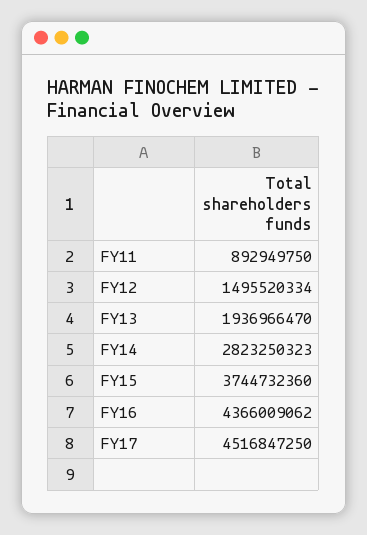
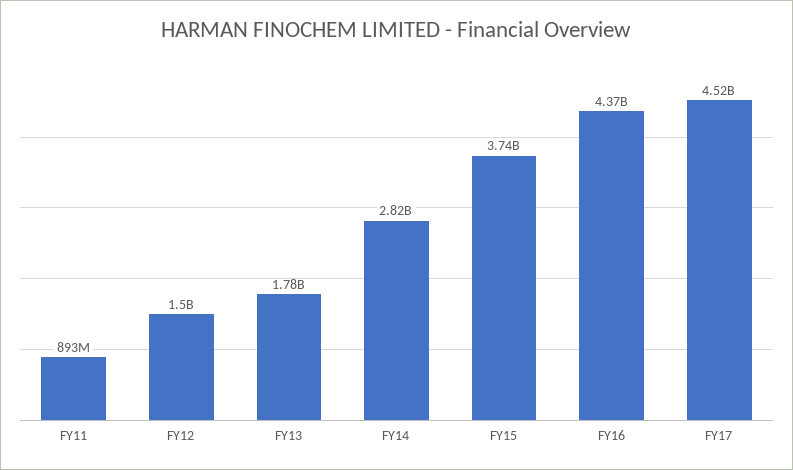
  {
    "FY11": 892949750,
    "FY12": 1495520334,
-   "FY13": 1936966470,
+   "FY13": 1780000000,
    "FY14": 2823250323,
    "FY15": 3744732360,
    "FY16": 4366009062,
    "FY17": 4516847250
  }

